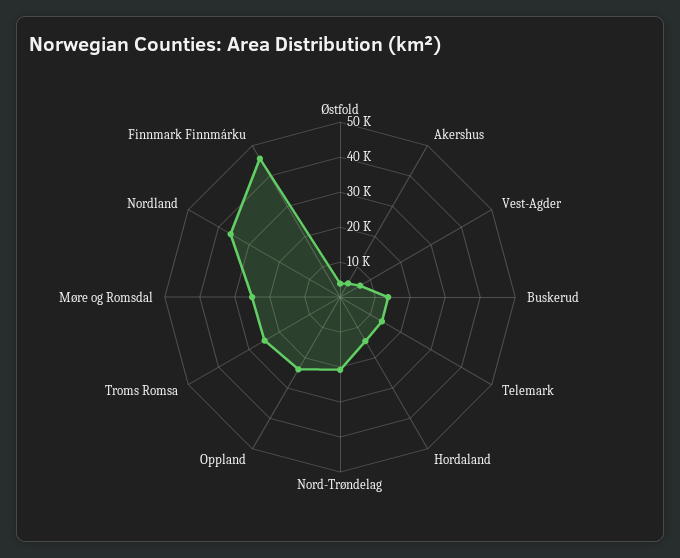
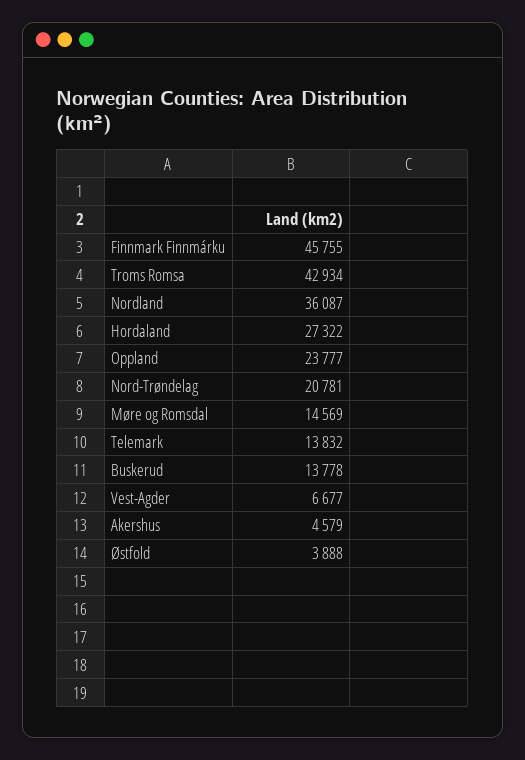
  {
    "Østfold": 3888,
    "Akershus": 4579,
    "Vest-Agder": 6677,
    "Buskerud": 13778,
    "Telemark": 13832,
-   "Hordaland": 15000,
+   "Hordaland": 27322,
    "Nord-Trøndelag": 20781,
    "Oppland": 23777,
-   "Troms Romsa": 25000,
+   "Troms Romsa": 42934,
-   "Møre og Romsdal": 25000,
+   "Møre og Romsdal": 14569,
    "Nordland": 36087,
    "Finnmark Finnmárku": 45755
  }

